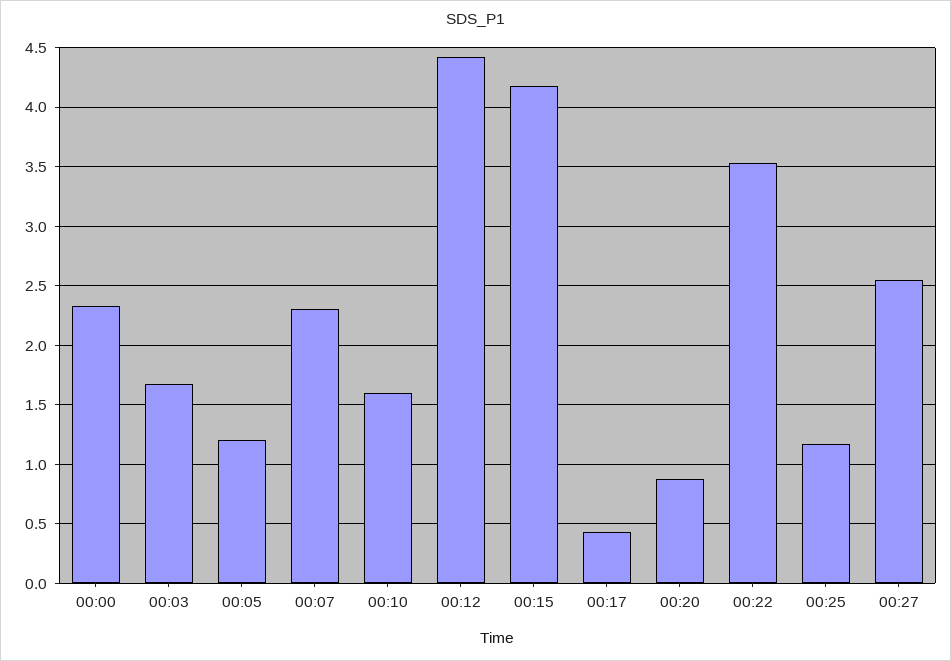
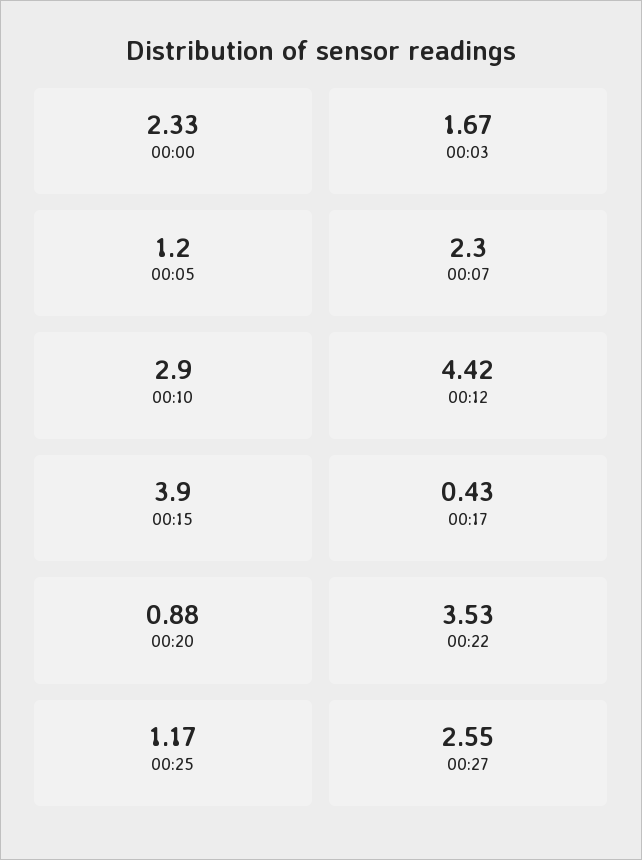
  {
    "00:00": 2.33,
    "00:03": 1.67,
    "00:05": 1.2,
    "00:07": 2.3,
-   "00:10": 1.6,
+   "00:10": 2.9,
    "00:12": 4.42,
-   "00:15": 4.2,
+   "00:15": 3.9,
    "00:17": 0.43,
    "00:20": 0.88,
    "00:22": 3.53,
    "00:25": 1.17,
    "00:27": 2.55
  }

